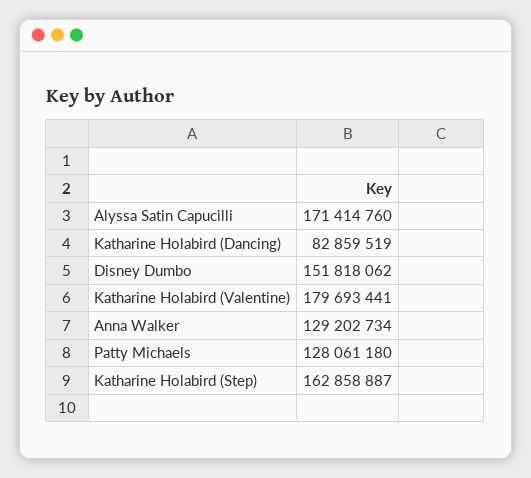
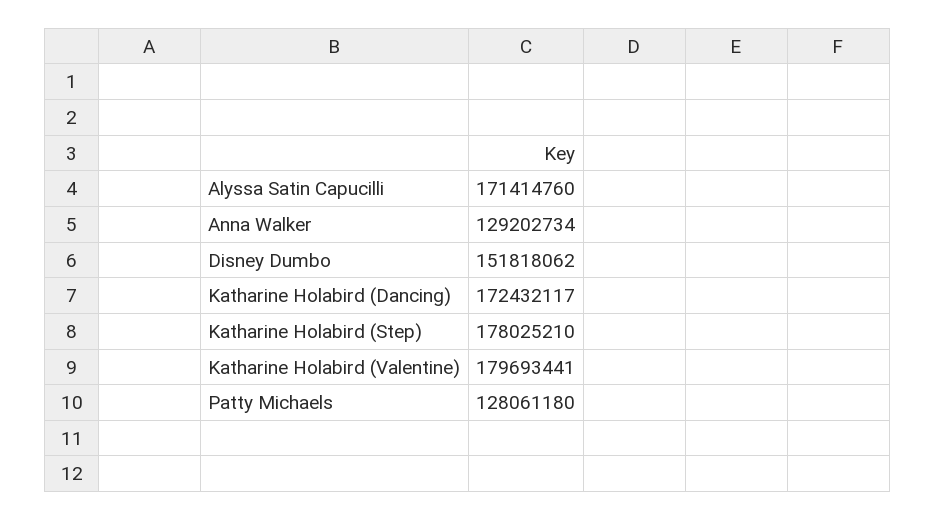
  {
    "Alyssa Satin Capucilli": 171414760,
-   "Katharine Holabird (Dancing)": 82859519,
+   "Katharine Holabird (Dancing)": 172432117,
    "Disney Dumbo": 151818062,
    "Katharine Holabird (Valentine)": 179693441,
    "Anna Walker": 129202734,
    "Patty Michaels": 128061180,
-   "Katharine Holabird (Step)": 162858887
+   "Katharine Holabird (Step)": 178025210
  }

